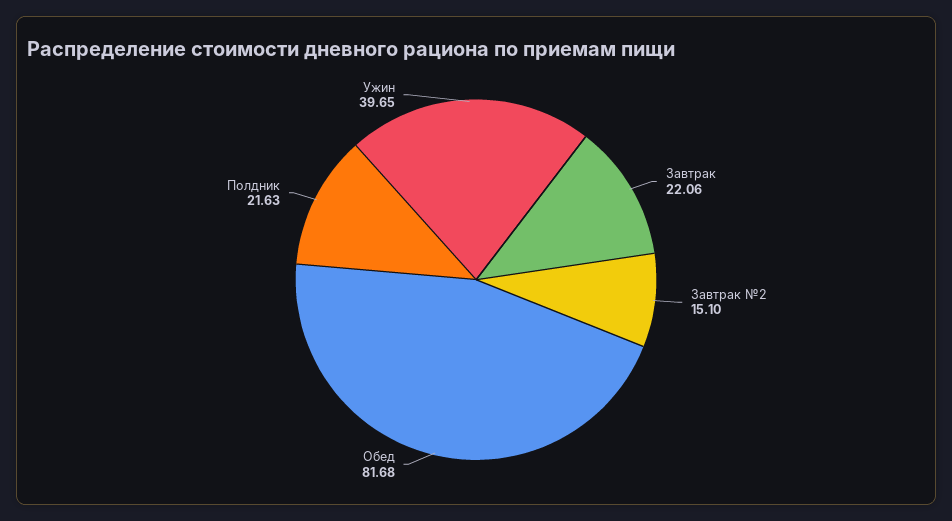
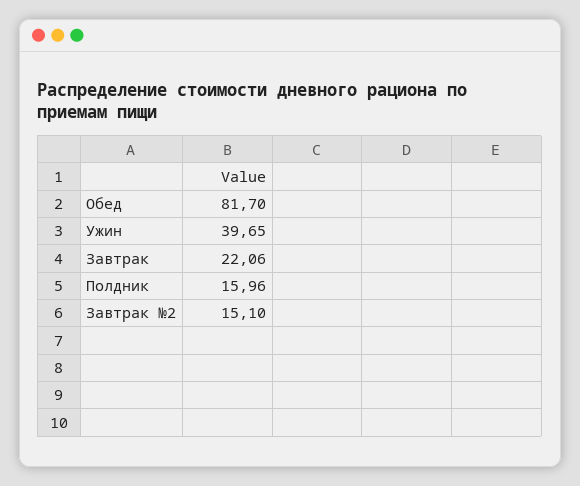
  {
    "Завтрак": 22.06,
    "Завтрак №2": 15.1,
-   "Обед": 81.68,
+   "Обед": 81.7,
-   "Полдник": 21.63,
+   "Полдник": 15.96,
    "Ужин": 39.65
  }

